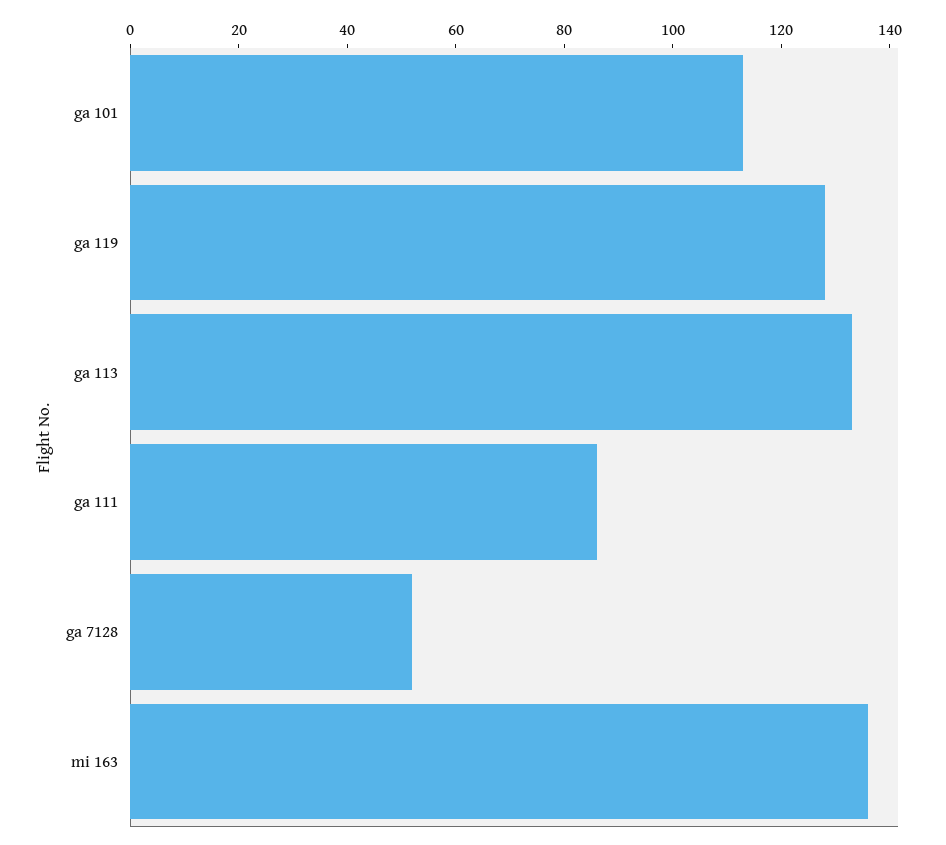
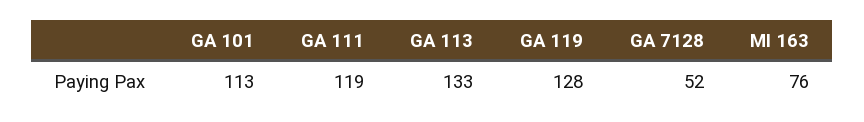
  {
    "ga 101": 113,
    "ga 119": 128,
    "ga 113": 133,
-   "ga 111": 85,
+   "ga 111": 119,
    "ga 7128": 52,
-   "mi 163": 135
+   "mi 163": 76
  }

